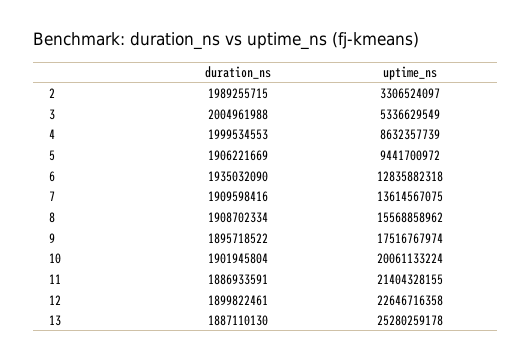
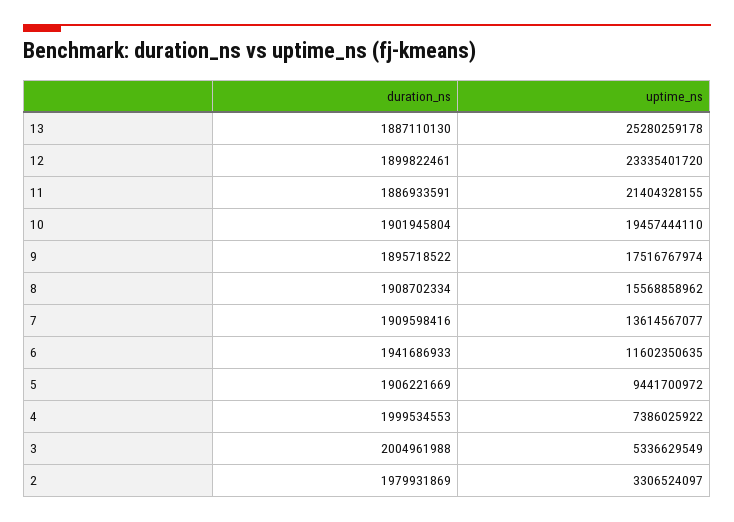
  {
    "duration_ns": {
-     "2": 1989255715,
+     "2": 1979931869,
      "3": 2004961988,
      "4": 1999534553,
      "5": 1906221669,
-     "6": 1935032090,
+     "6": 1941686933,
      "7": 1909598416,
      "8": 1908702334,
      "9": 1895718522,
      "10": 1901945804,
      "11": 1886933591,
      "12": 1899822461,
      "13": 1887110130
    },
    "uptime_ns": {
      "2": 3306524097,
      "3": 5336629549,
-     "4": 8632357739,
+     "4": 7386025922,
      "5": 9441700972,
-     "6": 12835882318,
+     "6": 11602350635,
-     "7": 13614567075,
+     "7": 13614567077,
      "8": 15568858962,
      "9": 17516767974,
-     "10": 20061133224,
+     "10": 19457444110,
      "11": 21404328155,
-     "12": 22646716358,
+     "12": 23335401720,
      "13": 25280259178
    }
  }

